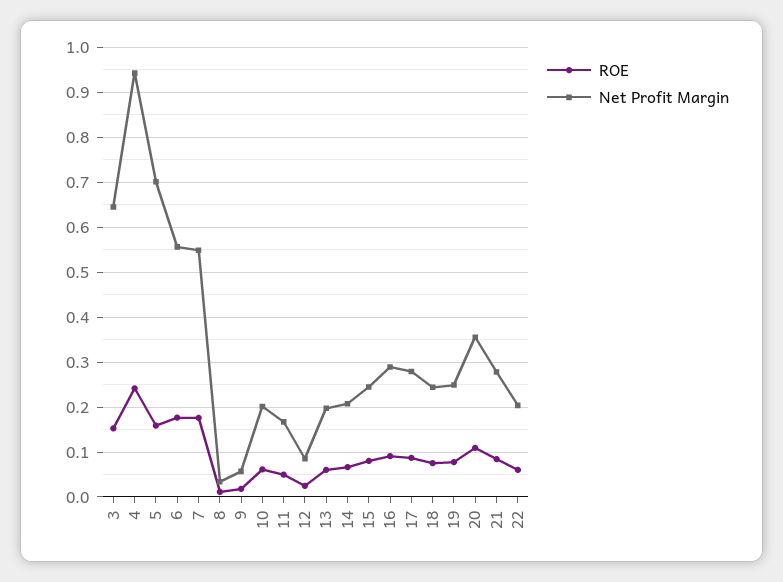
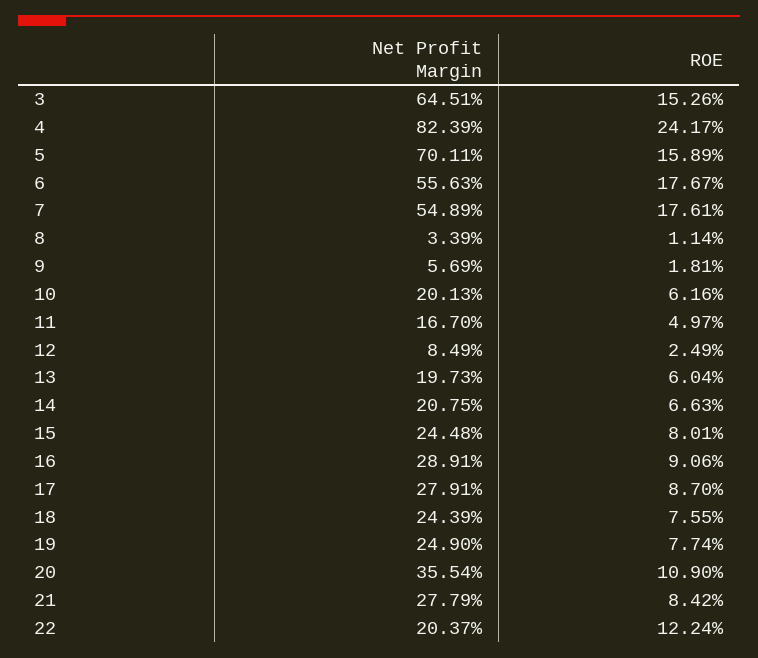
  {
    "ROE": {
      "3": 0.1526,
      "4": 0.2417,
      "5": 0.1589,
      "6": 0.1767,
      "7": 0.1761,
      "8": 0.0114,
      "9": 0.0181,
      "10": 0.0616,
      "11": 0.0497,
      "12": 0.0249,
      "13": 0.0604,
      "14": 0.0663,
      "15": 0.0801,
      "16": 0.0906,
      "17": 0.087,
      "18": 0.0755,
      "19": 0.0774,
      "20": 0.109,
      "21": 0.0842,
-     "22": 0.06
+     "22": 0.1224
    },
    "Net Profit Margin": {
      "3": 0.6451,
-     "4": 0.94,
+     "4": 0.8239,
      "5": 0.7011,
      "6": 0.5563,
      "7": 0.5489,
      "8": 0.0339,
      "9": 0.0569,
      "10": 0.2013,
      "11": 0.167,
      "12": 0.0849,
      "13": 0.1973,
      "14": 0.2075,
      "15": 0.2448,
      "16": 0.2891,
      "17": 0.2791,
      "18": 0.2439,
      "19": 0.249,
      "20": 0.3554,
      "21": 0.2779,
      "22": 0.2037
    }
  }

